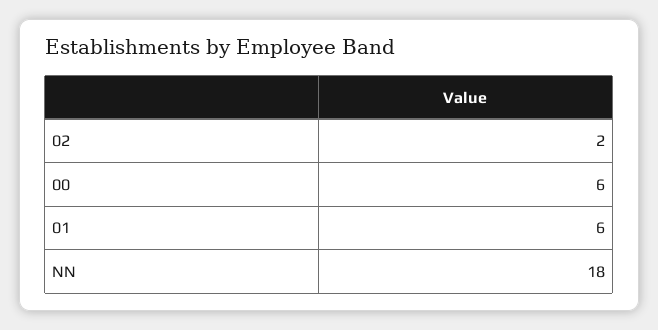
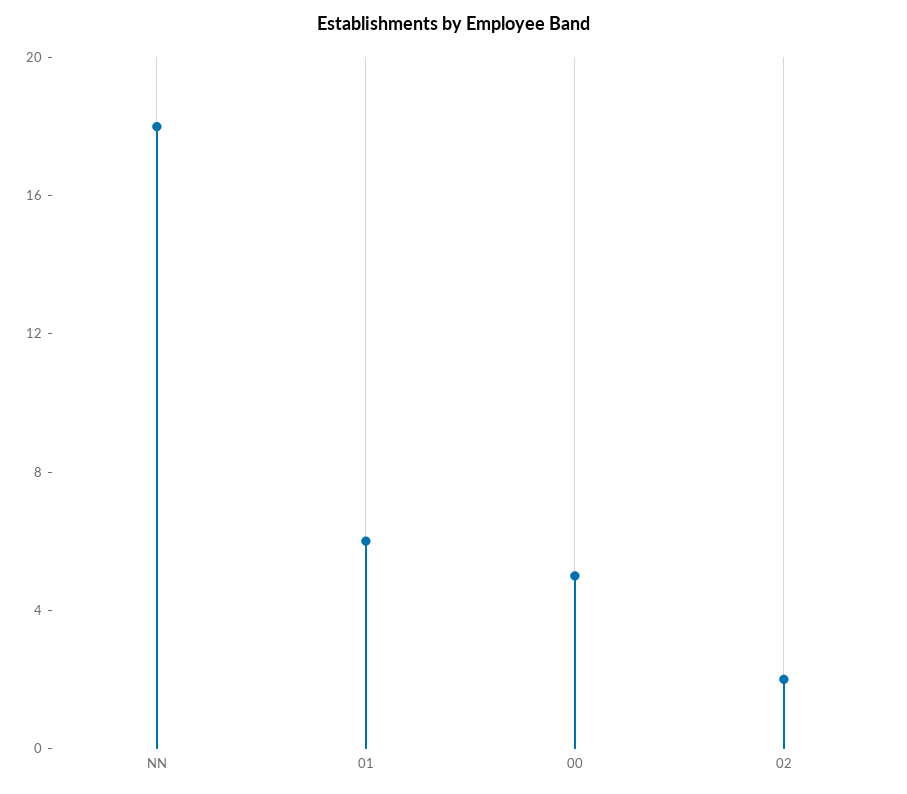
  {
    "02": 2,
-   "00": 6,
+   "00": 5,
    "01": 6,
    "NN": 18
  }

